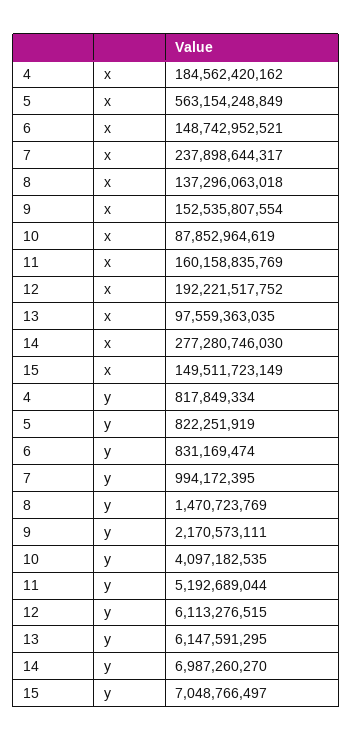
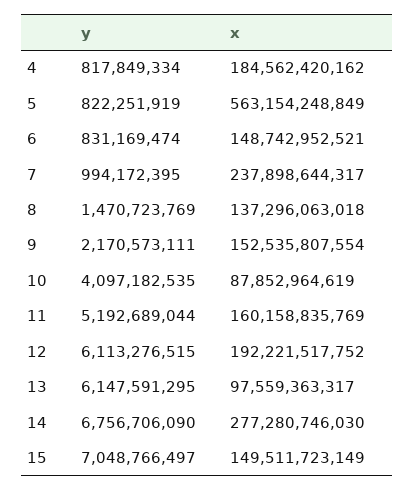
  {
    "4": {
      "x": 184562420162,
      "y": 817849334
    },
    "5": {
      "x": 563154248849,
      "y": 822251919
    },
    "6": {
      "x": 148742952521,
      "y": 831169474
    },
    "7": {
      "x": 237898644317,
      "y": 994172395
    },
    "8": {
      "x": 137296063018,
      "y": 1470723769
    },
    "9": {
      "x": 152535807554,
      "y": 2170573111
    },
    "10": {
      "x": 87852964619,
      "y": 4097182535
    },
    "11": {
      "x": 160158835769,
      "y": 5192689044
    },
    "12": {
      "x": 192221517752,
      "y": 6113276515
    },
    "13": {
-     "x": 97559363035,
+     "x": 97559363317,
      "y": 6147591295
    },
    "14": {
      "x": 277280746030,
-     "y": 6987260270
+     "y": 6756706090
    },
    "15": {
      "x": 149511723149,
      "y": 7048766497
    }
  }

